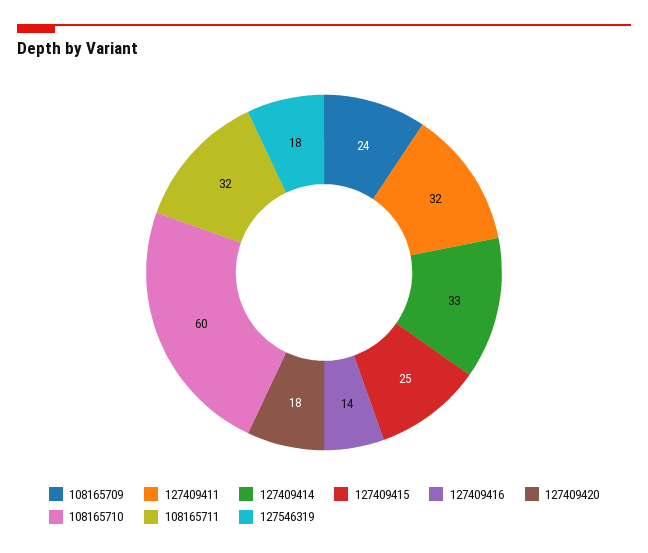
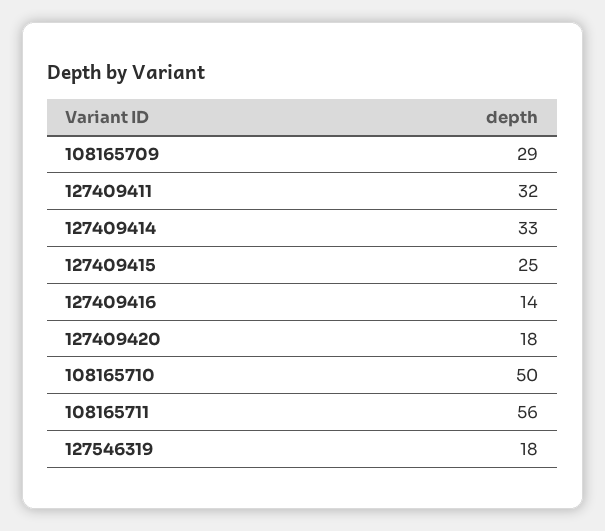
  {
-   "108165709": 24,
+   "108165709": 29,
    "127409411": 32,
    "127409414": 33,
    "127409415": 25,
    "127409416": 14,
    "127409420": 18,
-   "108165710": 60,
+   "108165710": 50,
-   "108165711": 32,
+   "108165711": 56,
    "127546319": 18
  }

